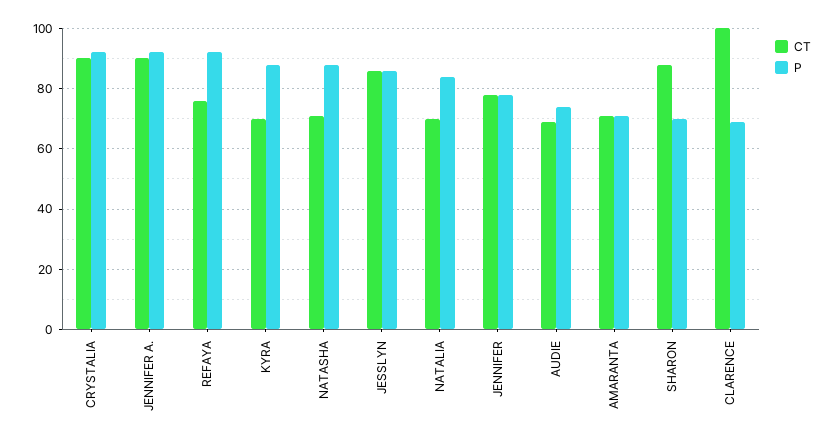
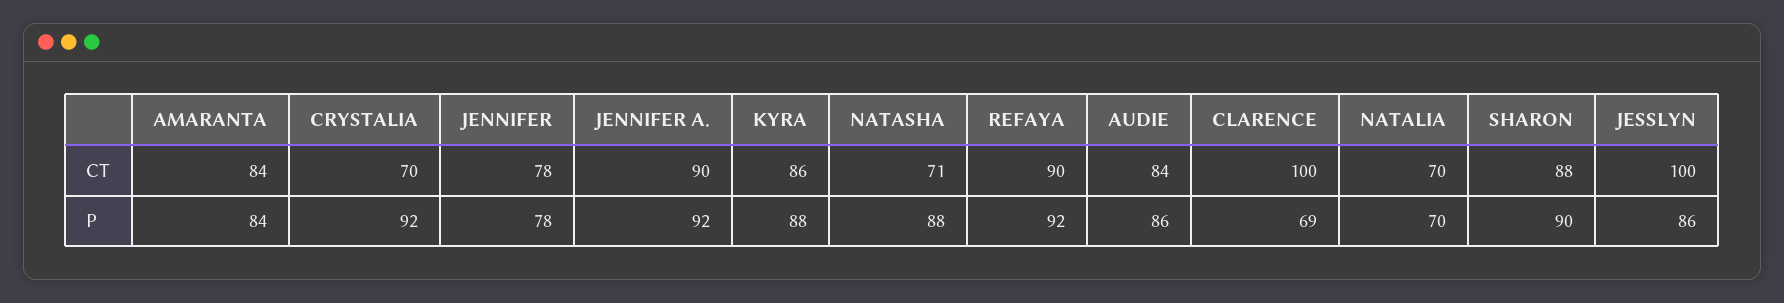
  {
    "CT": {
-     "CRYSTALIA": 90,
+     "CRYSTALIA": 70,
      "JENNIFER A.": 90,
-     "REFAYA": 75,
+     "REFAYA": 90,
-     "KYRA": 70,
+     "KYRA": 86,
      "NATASHA": 71,
-     "JESSLYN": 85,
+     "JESSLYN": 100,
      "NATALIA": 70,
      "JENNIFER": 78,
-     "AUDIE": 70,
+     "AUDIE": 84,
-     "AMARANTA": 70,
+     "AMARANTA": 84,
      "SHARON": 88,
      "CLARENCE": 100
    },
    "P": {
      "CRYSTALIA": 92,
      "JENNIFER A.": 92,
      "REFAYA": 92,
      "KYRA": 88,
      "NATASHA": 88,
      "JESSLYN": 86,
-     "NATALIA": 85,
+     "NATALIA": 70,
      "JENNIFER": 78,
-     "AUDIE": 75,
+     "AUDIE": 86,
-     "AMARANTA": 70,
+     "AMARANTA": 84,
-     "SHARON": 70,
+     "SHARON": 90,
      "CLARENCE": 69
    }
  }

